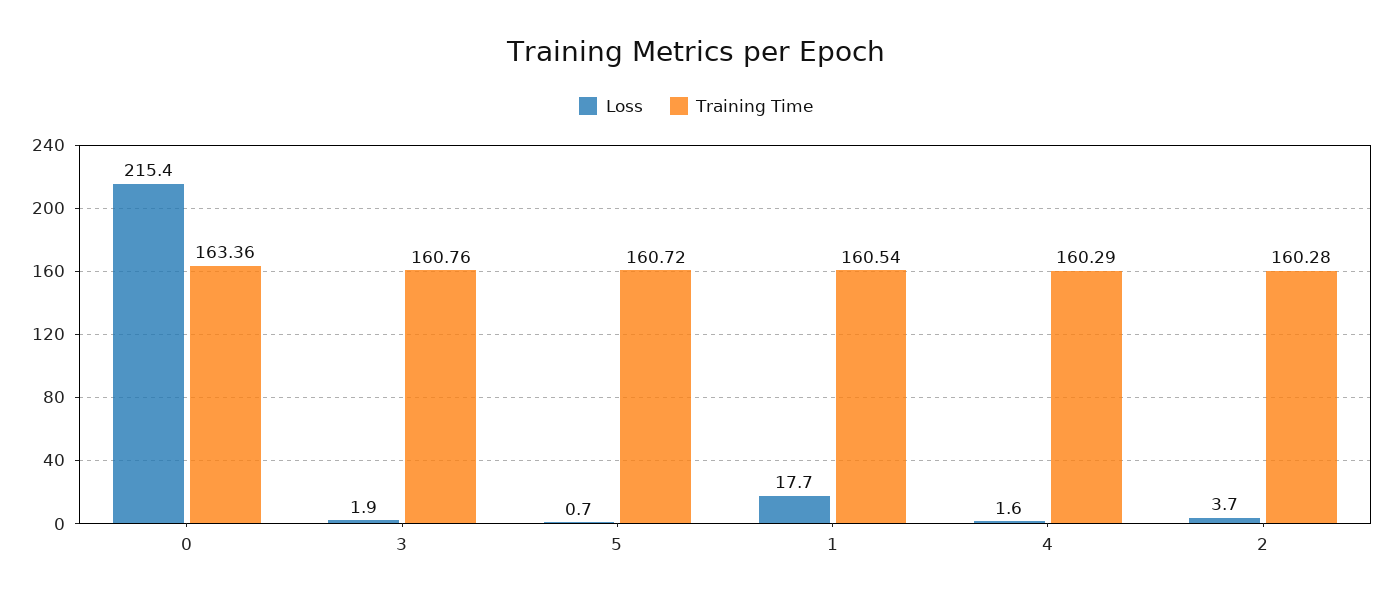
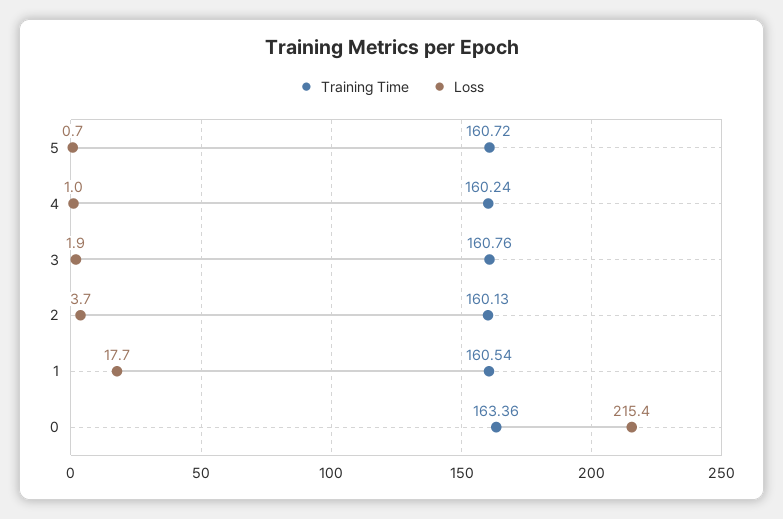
  {
    "Loss": {
      "0": 215.4,
      "3": 1.9,
      "5": 0.7,
      "1": 17.7,
-     "4": 1.6,
+     "4": 1,
      "2": 3.7
    },
    "Training Time": {
      "0": 163.36,
      "3": 160.76,
      "5": 160.72,
      "1": 160.54,
-     "4": 160.29,
+     "4": 160.24,
-     "2": 160.28
+     "2": 160.13
    }
  }

